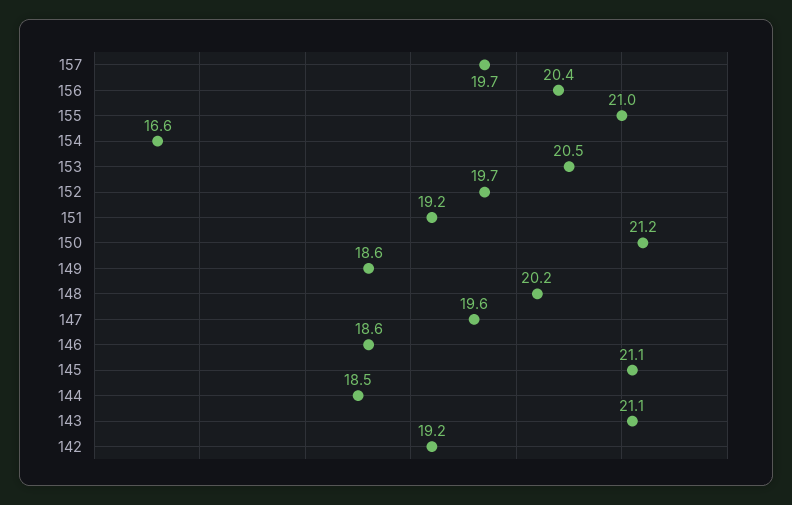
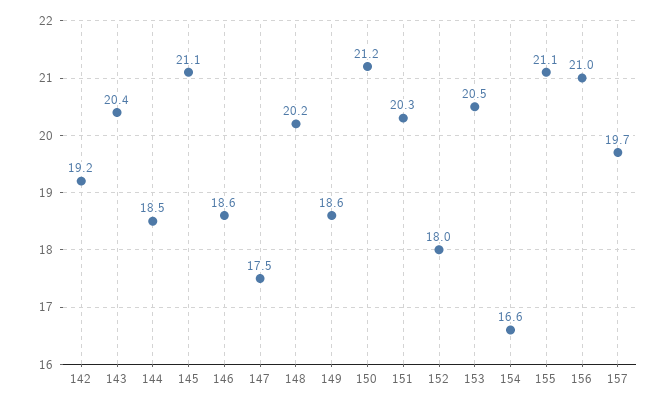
  {
    "157": 19.7,
-   "156": 20.4,
+   "156": 21,
-   "155": 21,
+   "155": 21.1,
    "154": 16.6,
    "153": 20.5,
-   "152": 19.7,
+   "152": 18,
-   "151": 19.2,
+   "151": 20.3,
    "150": 21.2,
    "149": 18.6,
    "148": 20.2,
-   "147": 19.6,
+   "147": 17.5,
    "146": 18.6,
    "145": 21.1,
    "144": 18.5,
-   "143": 21.1,
+   "143": 20.4,
    "142": 19.2
  }

